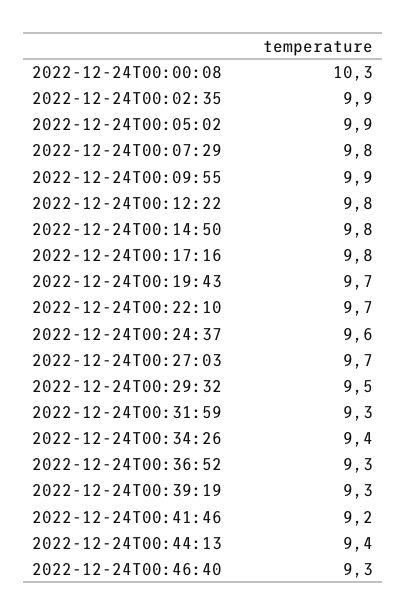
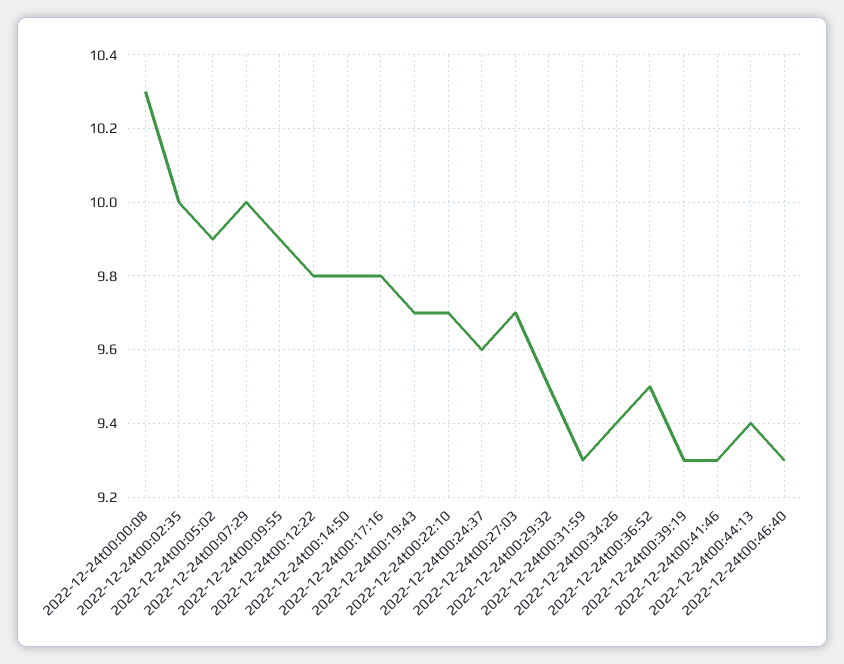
  {
    "2022-12-24T00:00:08": 10.3,
-   "2022-12-24T00:02:35": 9.9,
+   "2022-12-24T00:02:35": 10,
    "2022-12-24T00:05:02": 9.9,
-   "2022-12-24T00:07:29": 9.8,
+   "2022-12-24T00:07:29": 10,
    "2022-12-24T00:09:55": 9.9,
    "2022-12-24T00:12:22": 9.8,
    "2022-12-24T00:14:50": 9.8,
    "2022-12-24T00:17:16": 9.8,
    "2022-12-24T00:19:43": 9.7,
    "2022-12-24T00:22:10": 9.7,
    "2022-12-24T00:24:37": 9.6,
    "2022-12-24T00:27:03": 9.7,
    "2022-12-24T00:29:32": 9.5,
    "2022-12-24T00:31:59": 9.3,
    "2022-12-24T00:34:26": 9.4,
-   "2022-12-24T00:36:52": 9.3,
+   "2022-12-24T00:36:52": 9.5,
    "2022-12-24T00:39:19": 9.3,
-   "2022-12-24T00:41:46": 9.2,
+   "2022-12-24T00:41:46": 9.3,
    "2022-12-24T00:44:13": 9.4,
    "2022-12-24T00:46:40": 9.3
  }

